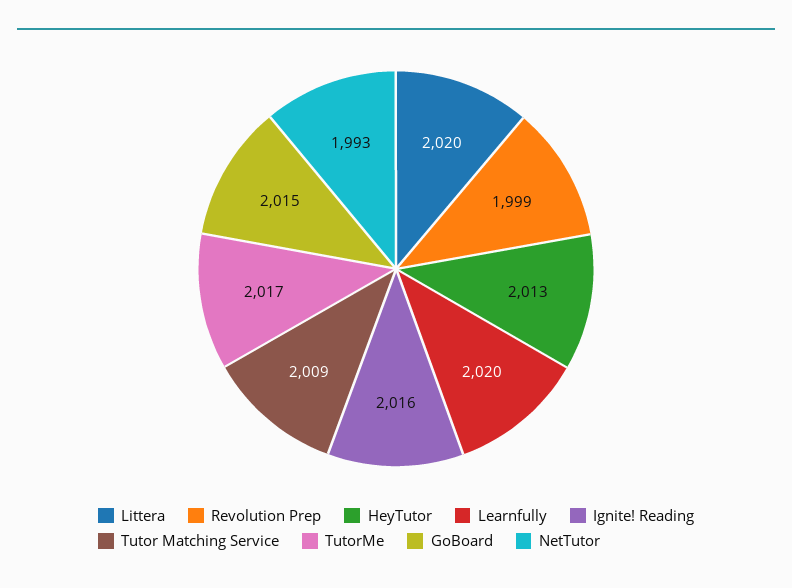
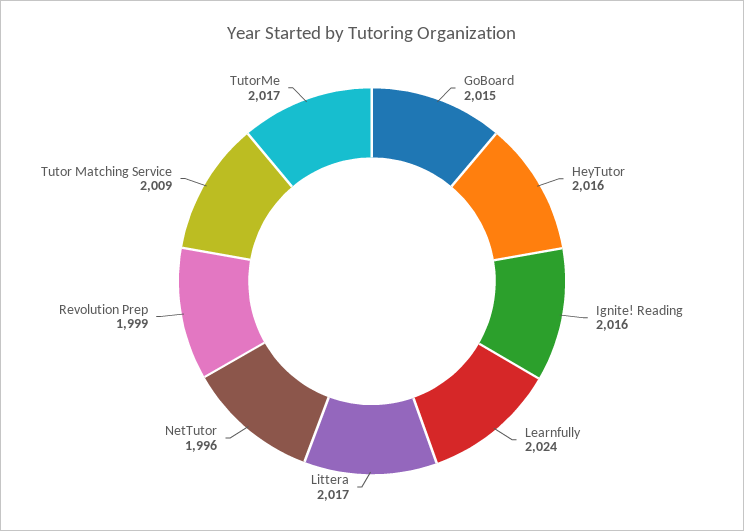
  {
-   "Littera": 2020,
+   "Littera": 2017,
    "Revolution Prep": 1999,
-   "HeyTutor": 2013,
+   "HeyTutor": 2016,
-   "Learnfully": 2020,
+   "Learnfully": 2024,
    "Ignite! Reading": 2016,
    "Tutor Matching Service": 2009,
    "TutorMe": 2017,
    "GoBoard": 2015,
-   "NetTutor": 1993
+   "NetTutor": 1996
  }

